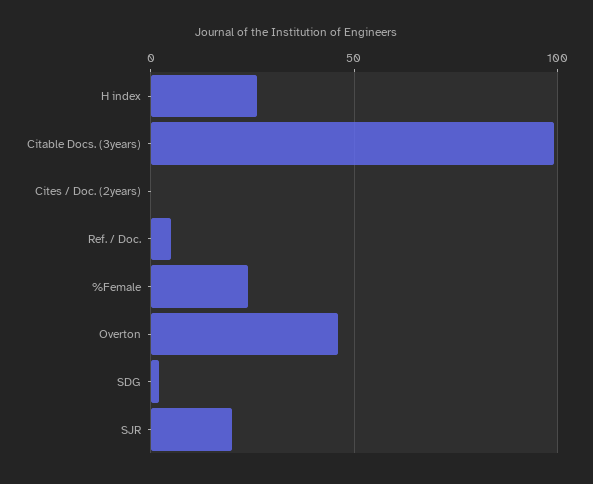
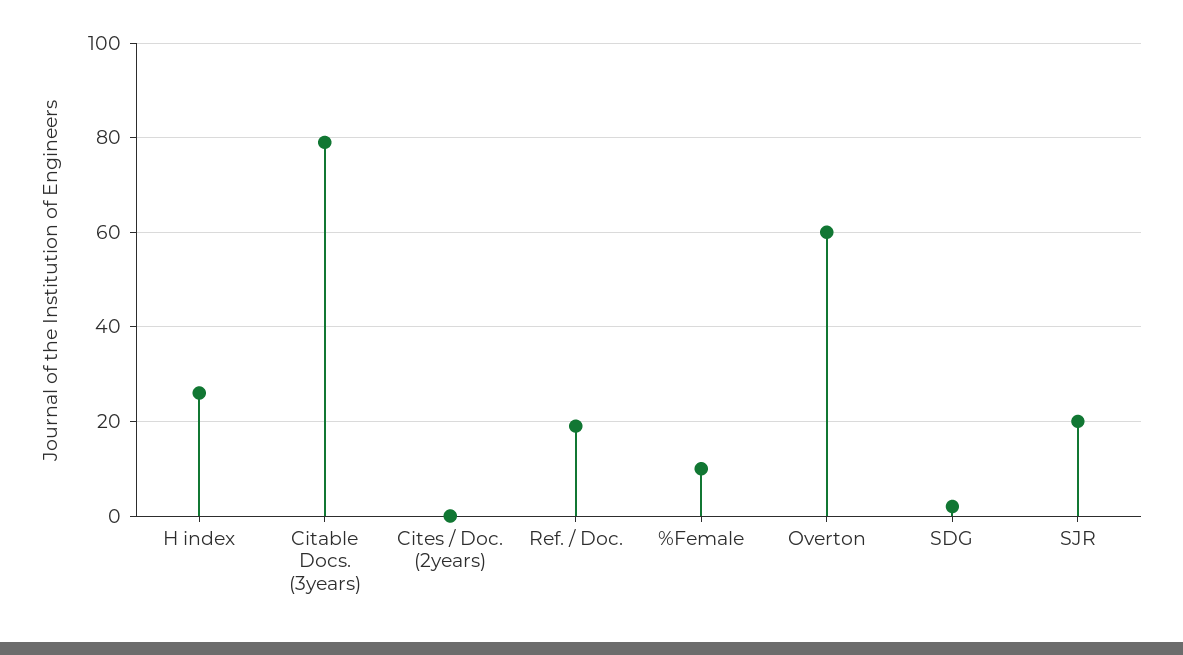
  {
    "H index": 25,
-   "Citable Docs. (3years)": 100,
+   "Citable Docs. (3years)": 80,
    "Cites / Doc. (2years)": 0,
-   "Ref. / Doc.": 5,
+   "Ref. / Doc.": 20,
-   "%Female": 25,
+   "%Female": 10,
-   "Overton": 45,
+   "Overton": 60,
    "SDG": 0,
    "SJR": 20
  }

